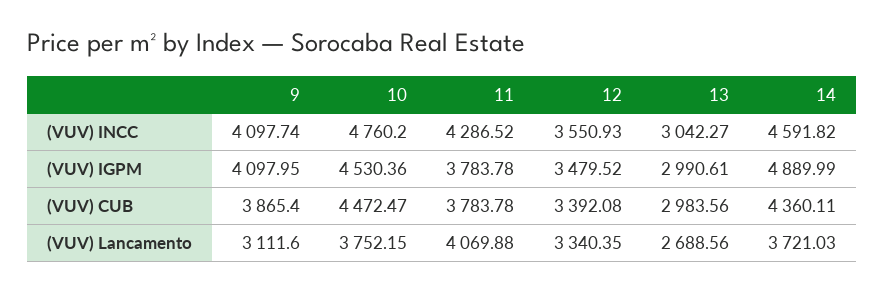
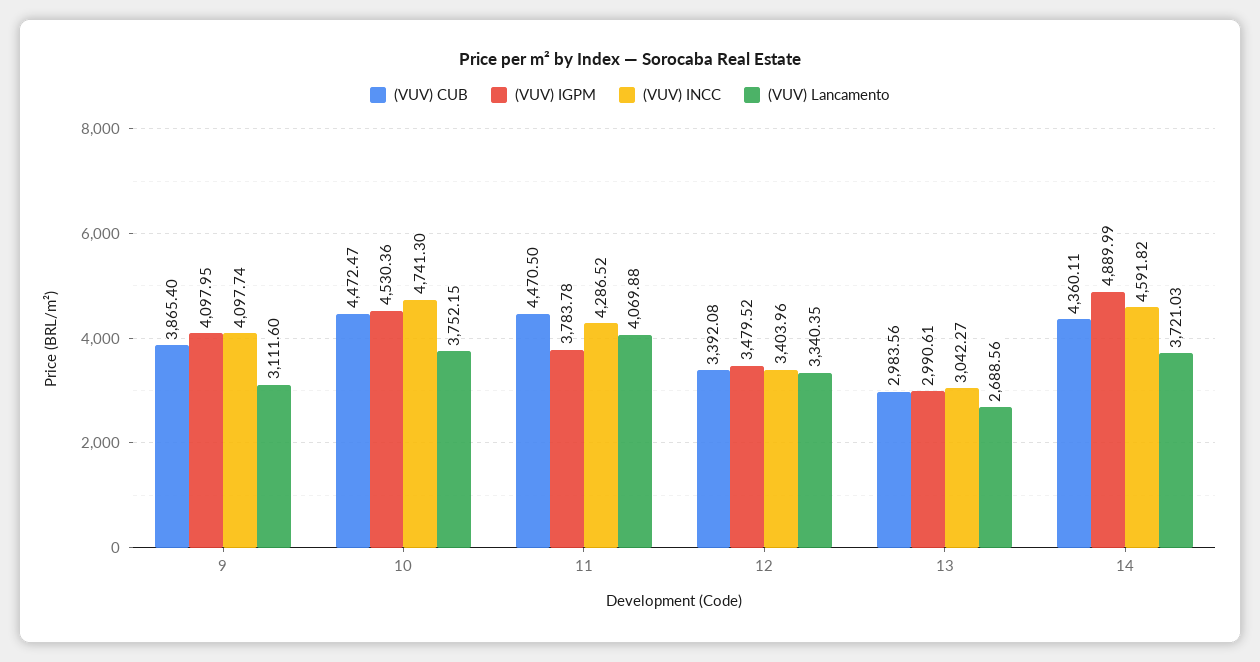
  {
    "(VUV) INCC": {
      "9": 4097.74,
-     "10": 4760.2,
+     "10": 4741.3,
      "11": 4286.52,
-     "12": 3550.93,
+     "12": 3403.96,
      "13": 3042.27,
      "14": 4591.82
    },
    "(VUV) IGPM": {
      "9": 4097.95,
      "10": 4530.36,
      "11": 3783.78,
      "12": 3479.52,
      "13": 2990.61,
      "14": 4889.99
    },
    "(VUV) CUB": {
      "9": 3865.4,
      "10": 4472.47,
-     "11": 3783.78,
+     "11": 4470.5,
      "12": 3392.08,
      "13": 2983.56,
      "14": 4360.11
    },
    "(VUV) Lancamento": {
      "9": 3111.6,
      "10": 3752.15,
      "11": 4069.88,
      "12": 3340.35,
      "13": 2688.56,
      "14": 3721.03
    }
  }

